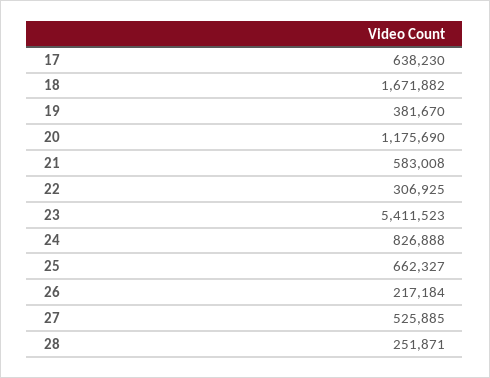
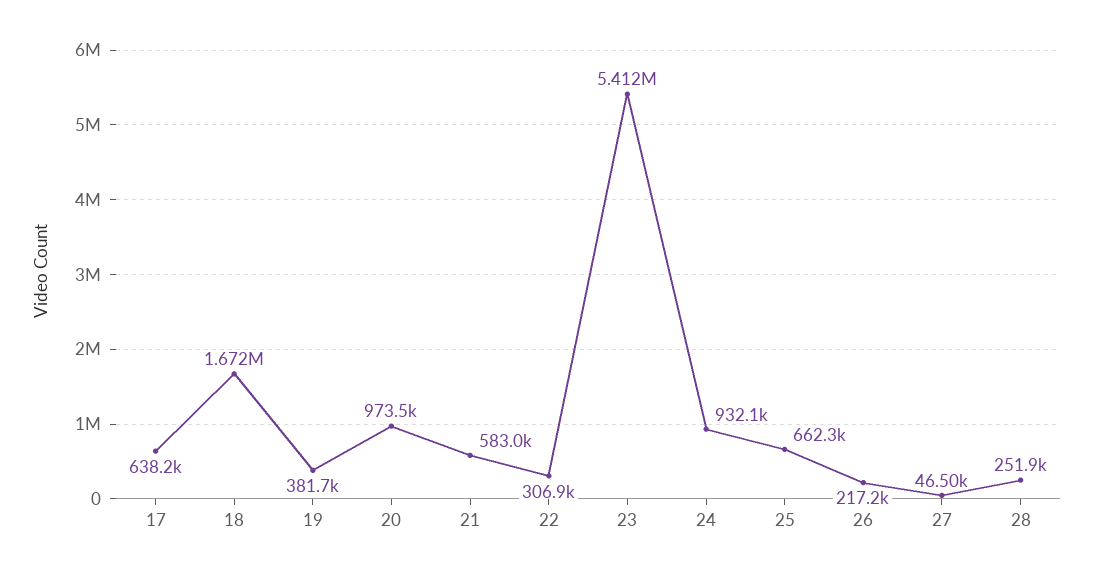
  {
    "17": 638230,
    "18": 1671882,
    "19": 381670,
-   "20": 1175690,
+   "20": 973500,
    "21": 583008,
    "22": 306925,
    "23": 5411523,
-   "24": 826888,
+   "24": 932100,
    "25": 662327,
    "26": 217184,
-   "27": 525885,
+   "27": 46500,
    "28": 251871
  }

